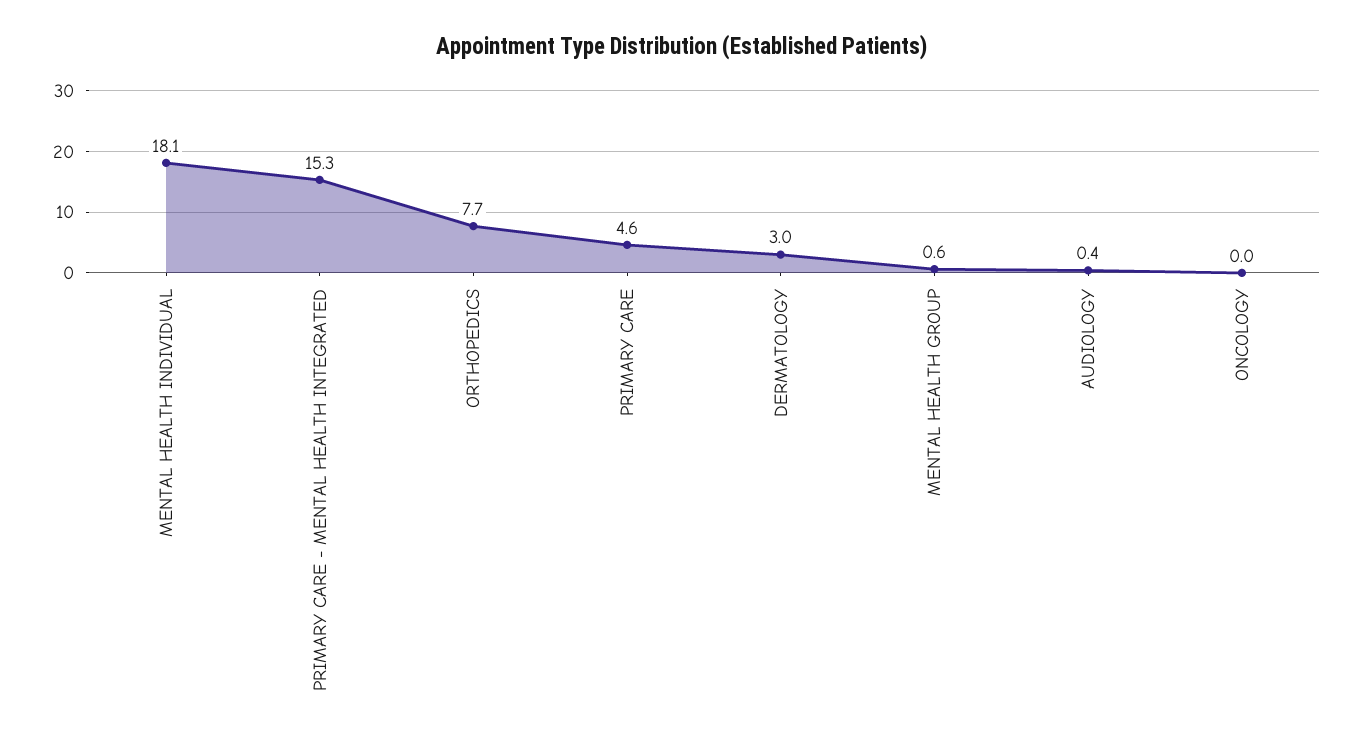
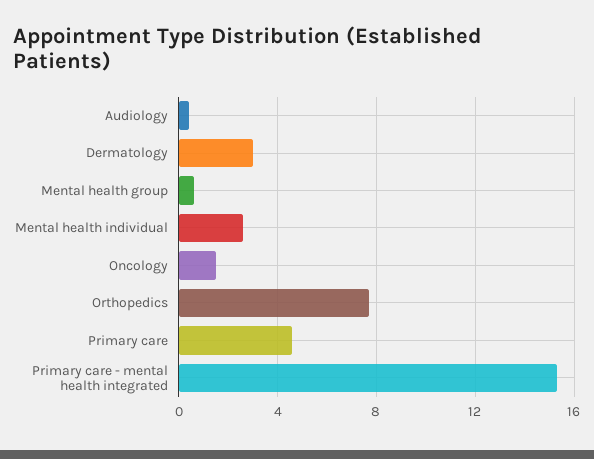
  {
-   "MENTAL HEALTH INDIVIDUAL": 18.1,
+   "MENTAL HEALTH INDIVIDUAL": 2.5,
    "PRIMARY CARE - MENTAL HEALTH INTEGRATED": 15.3,
    "ORTHOPEDICS": 7.7,
    "PRIMARY CARE": 4.6,
    "DERMATOLOGY": 3,
    "MENTAL HEALTH GROUP": 0.6,
    "AUDIOLOGY": 0.4,
-   "ONCOLOGY": 0
+   "ONCOLOGY": 1.5
  }

